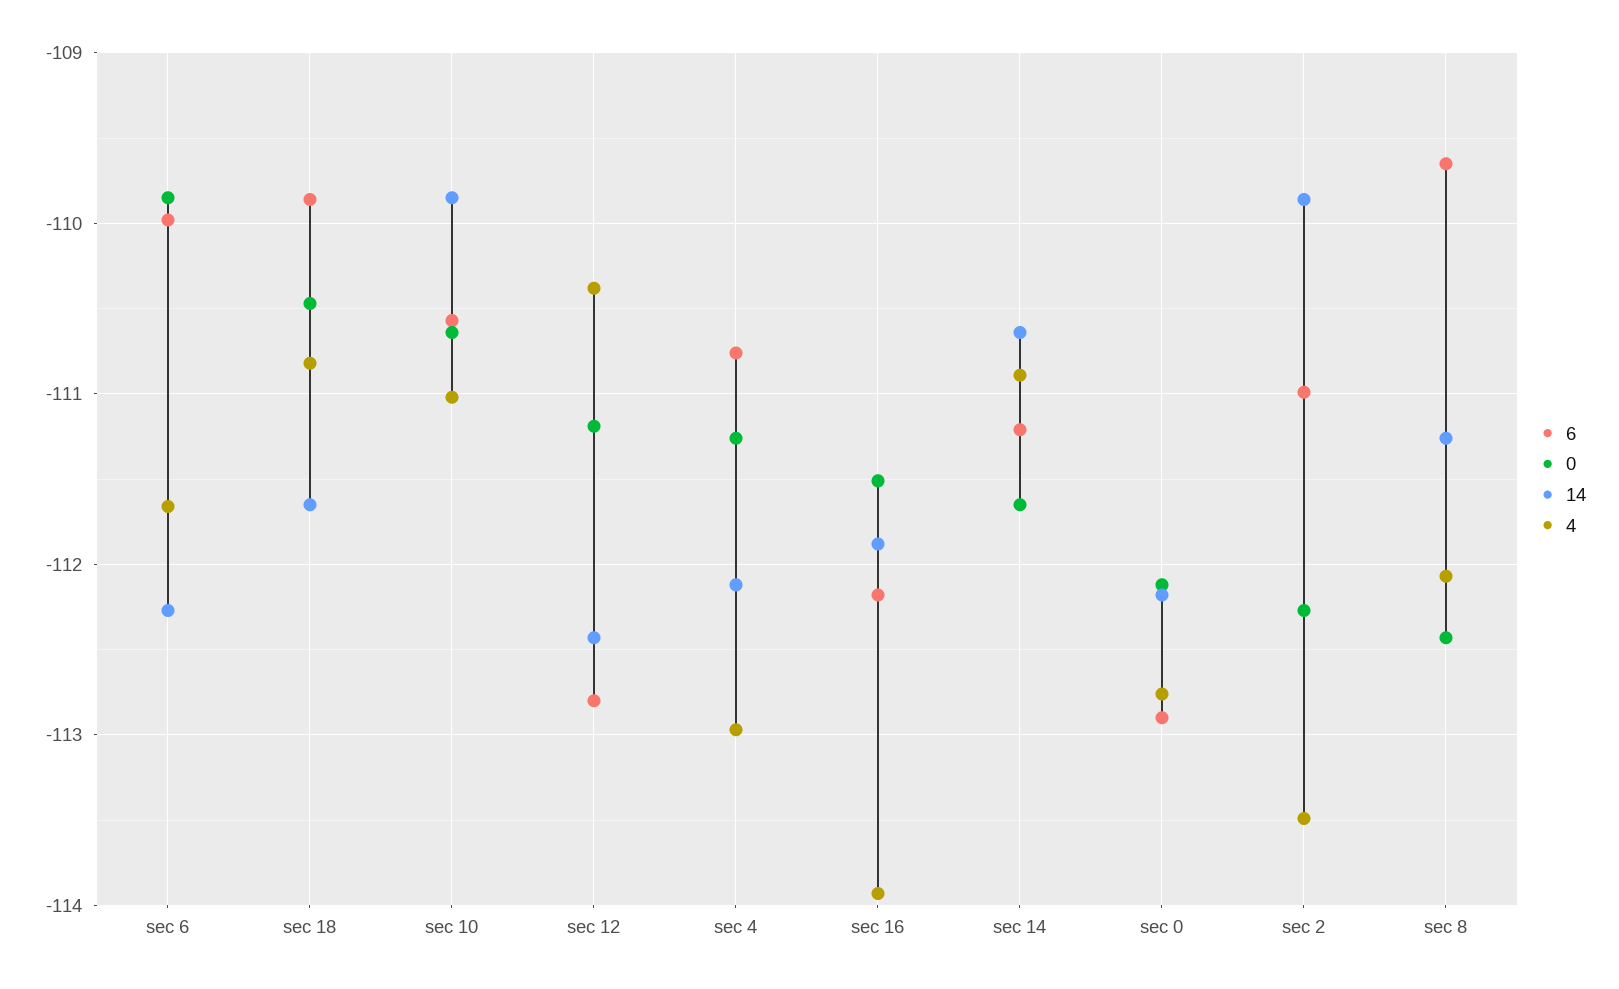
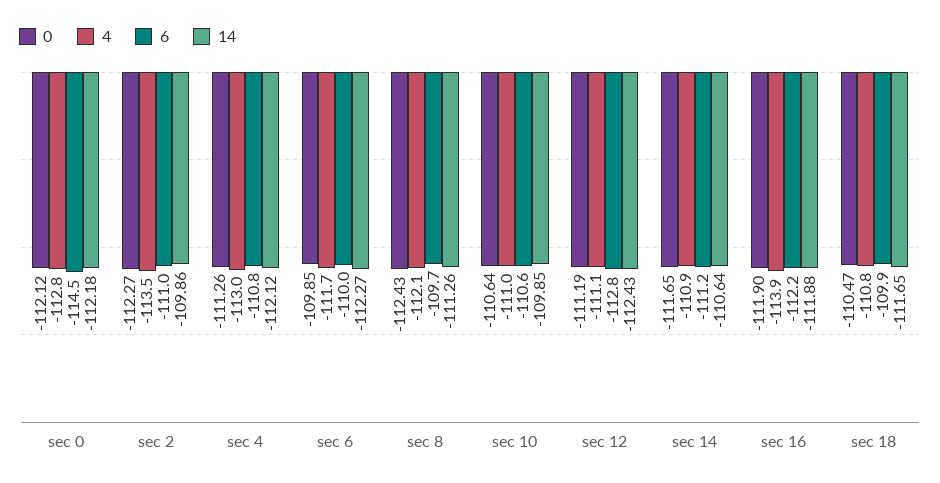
  {
    "6": {
      "sec 6": -110,
      "sec 18": -109.9,
      "sec 10": -110.6,
      "sec 12": -112.8,
      "sec 4": -110.8,
      "sec 16": -112.2,
      "sec 14": -111.2,
-     "sec 0": -112.9,
+     "sec 0": -114.5,
      "sec 2": -111,
      "sec 8": -109.7
    },
    "0": {
      "sec 6": -109.85,
      "sec 18": -110.47,
      "sec 10": -110.64,
      "sec 12": -111.19,
      "sec 4": -111.26,
-     "sec 16": -111.5,
+     "sec 16": -111.9,
      "sec 14": -111.65,
      "sec 0": -112.12,
      "sec 2": -112.27,
      "sec 8": -112.43
    },
    "14": {
      "sec 6": -112.27,
      "sec 18": -111.65,
      "sec 10": -109.85,
      "sec 12": -112.43,
      "sec 4": -112.12,
      "sec 16": -111.88,
      "sec 14": -110.64,
      "sec 0": -112.18,
      "sec 2": -109.86,
      "sec 8": -111.26
    },
    "4": {
      "sec 6": -111.7,
      "sec 18": -110.8,
      "sec 10": -111,
-     "sec 12": -110.4,
+     "sec 12": -111.1,
      "sec 4": -113,
      "sec 16": -113.9,
      "sec 14": -110.9,
      "sec 0": -112.8,
      "sec 2": -113.5,
      "sec 8": -112.1
    }
  }

